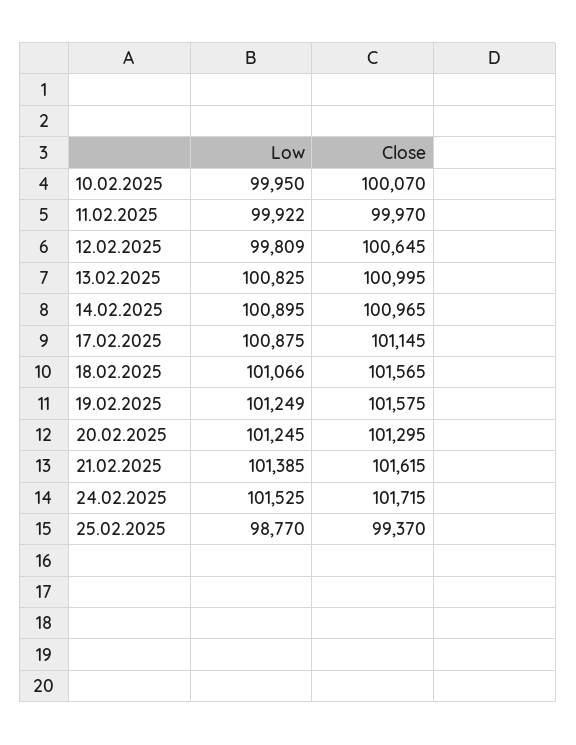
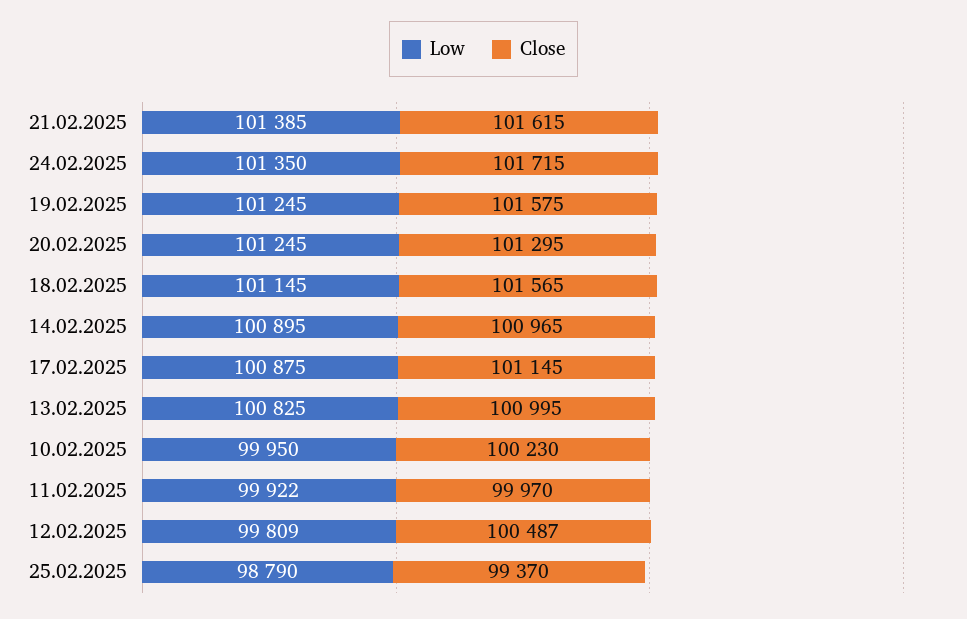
  {
    "Low": {
      "10.02.2025": 99950,
      "11.02.2025": 99922,
      "12.02.2025": 99809,
      "13.02.2025": 100825,
      "14.02.2025": 100895,
      "17.02.2025": 100875,
-     "18.02.2025": 101066,
+     "18.02.2025": 101145,
-     "19.02.2025": 101249,
+     "19.02.2025": 101245,
      "20.02.2025": 101245,
      "21.02.2025": 101385,
-     "24.02.2025": 101525,
+     "24.02.2025": 101350,
-     "25.02.2025": 98770
+     "25.02.2025": 98790
    },
    "Close": {
-     "10.02.2025": 100070,
+     "10.02.2025": 100230,
      "11.02.2025": 99970,
-     "12.02.2025": 100645,
+     "12.02.2025": 100487,
      "13.02.2025": 100995,
      "14.02.2025": 100965,
      "17.02.2025": 101145,
      "18.02.2025": 101565,
      "19.02.2025": 101575,
      "20.02.2025": 101295,
      "21.02.2025": 101615,
      "24.02.2025": 101715,
      "25.02.2025": 99370
    }
  }

